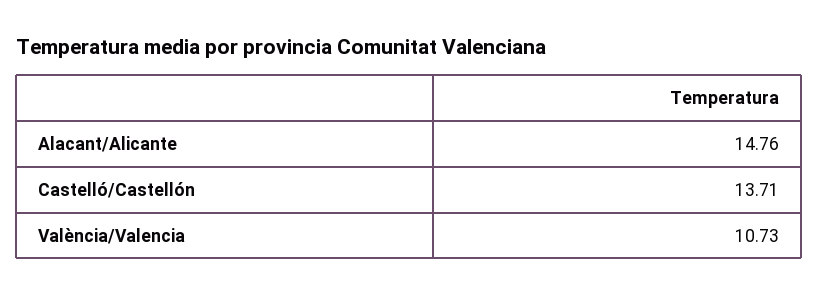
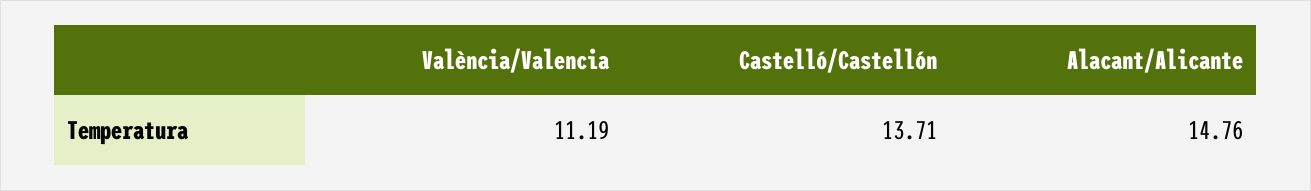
  {
    "Alacant/Alicante": 14.76,
    "Castelló/Castellón": 13.71,
-   "València/Valencia": 10.73
+   "València/Valencia": 11.19
  }

